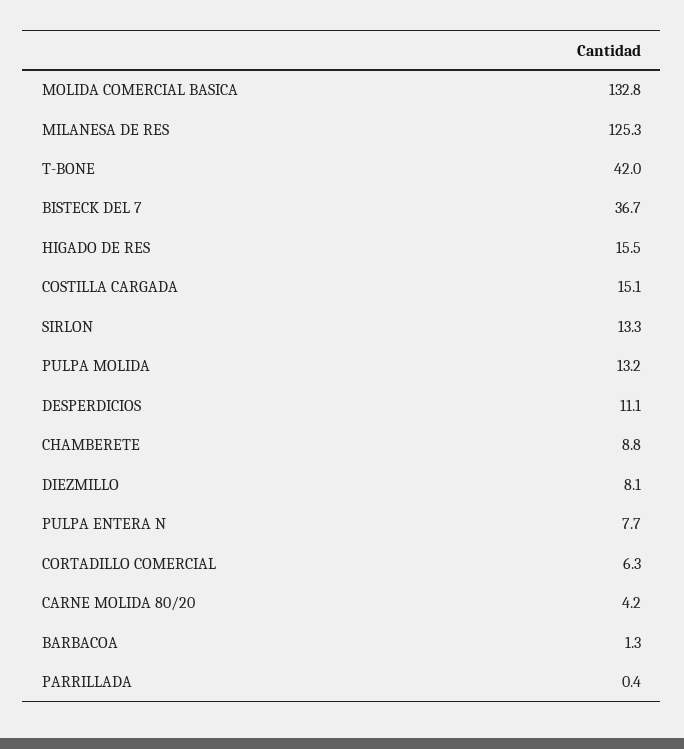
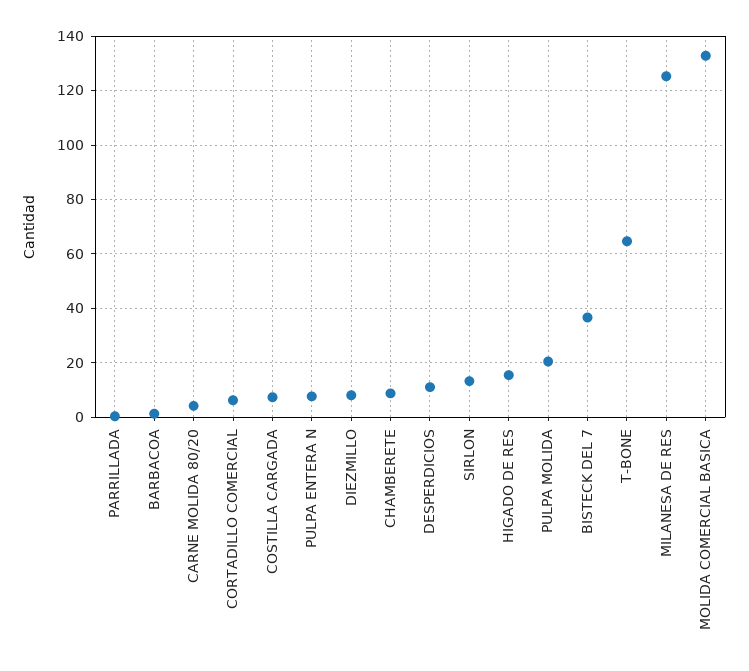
  {
    "MOLIDA COMERCIAL BASICA": 132.8,
    "MILANESA DE RES": 125.3,
-   "T-BONE": 42,
+   "T-BONE": 65,
    "BISTECK DEL 7": 36.7,
    "HIGADO DE RES": 15.5,
-   "COSTILLA CARGADA": 15.1,
+   "COSTILLA CARGADA": 7.5,
    "SIRLON": 13.3,
-   "PULPA MOLIDA": 13.2,
+   "PULPA MOLIDA": 20,
    "DESPERDICIOS": 11.1,
    "CHAMBERETE": 8.8,
    "DIEZMILLO": 8.1,
    "PULPA ENTERA N": 7.7,
    "CORTADILLO COMERCIAL": 6.3,
    "CARNE MOLIDA 80/20": 4.2,
    "BARBACOA": 1.3,
    "PARRILLADA": 0.4
  }

